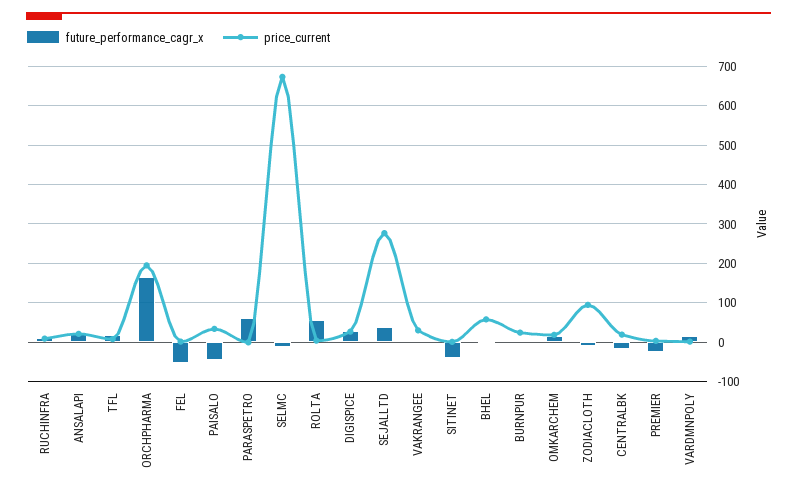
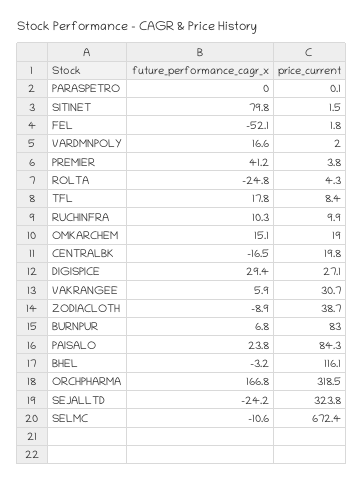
  {
    "future_performance_cagr_x": {
      "RUCHINFRA": 10.3,
-     "ANSALAPI": 20,
      "TFL": 17.8,
      "ORCHPHARMA": 166.8,
      "FEL": -52.1,
-     "PAISALO": -40,
+     "PAISALO": 23.8,
-     "PARASPETRO": 60,
+     "PARASPETRO": 0,
      "SELMC": -10.6,
-     "ROLTA": 60,
+     "ROLTA": -24.8,
      "DIGISPICE": 29.4,
-     "SEJALLTD": 40,
+     "SEJALLTD": -24.2,
      "VAKRANGEE": 5.9,
-     "SITINET": -40,
+     "SITINET": 79.8,
      "BHEL": -3.2,
      "BURNPUR": 6.8,
      "OMKARCHEM": 15.1,
      "ZODIACLOTH": -8.9,
      "CENTRALBK": -16.5,
-     "PREMIER": -20,
+     "PREMIER": 41.2,
      "VARDMNPOLY": 16.6
    },
    "price_current": {
      "RUCHINFRA": 9.9,
-     "ANSALAPI": 20,
      "TFL": 8.4,
-     "ORCHPHARMA": 200,
+     "ORCHPHARMA": 318.5,
      "FEL": 1.8,
-     "PAISALO": 40,
+     "PAISALO": 84.3,
      "PARASPETRO": 0.1,
      "SELMC": 672.4,
      "ROLTA": 4.3,
      "DIGISPICE": 27.1,
-     "SEJALLTD": 280,
+     "SEJALLTD": 323.8,
      "VAKRANGEE": 30.7,
      "SITINET": 1.5,
-     "BHEL": 60,
+     "BHEL": 116.1,
-     "BURNPUR": 20,
+     "BURNPUR": 83,
      "OMKARCHEM": 19,
-     "ZODIACLOTH": 100,
+     "ZODIACLOTH": 38.7,
      "CENTRALBK": 19.8,
      "PREMIER": 3.8,
      "VARDMNPOLY": 2
    }
  }

